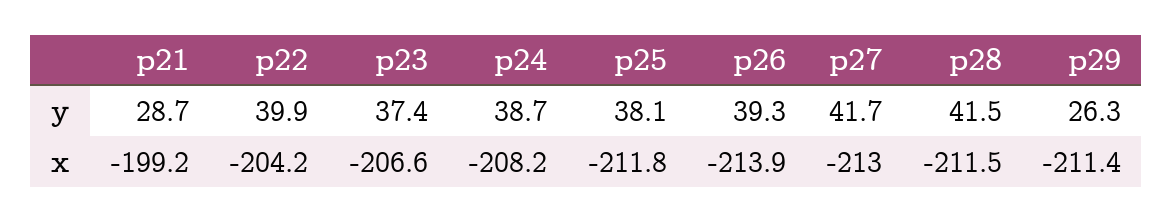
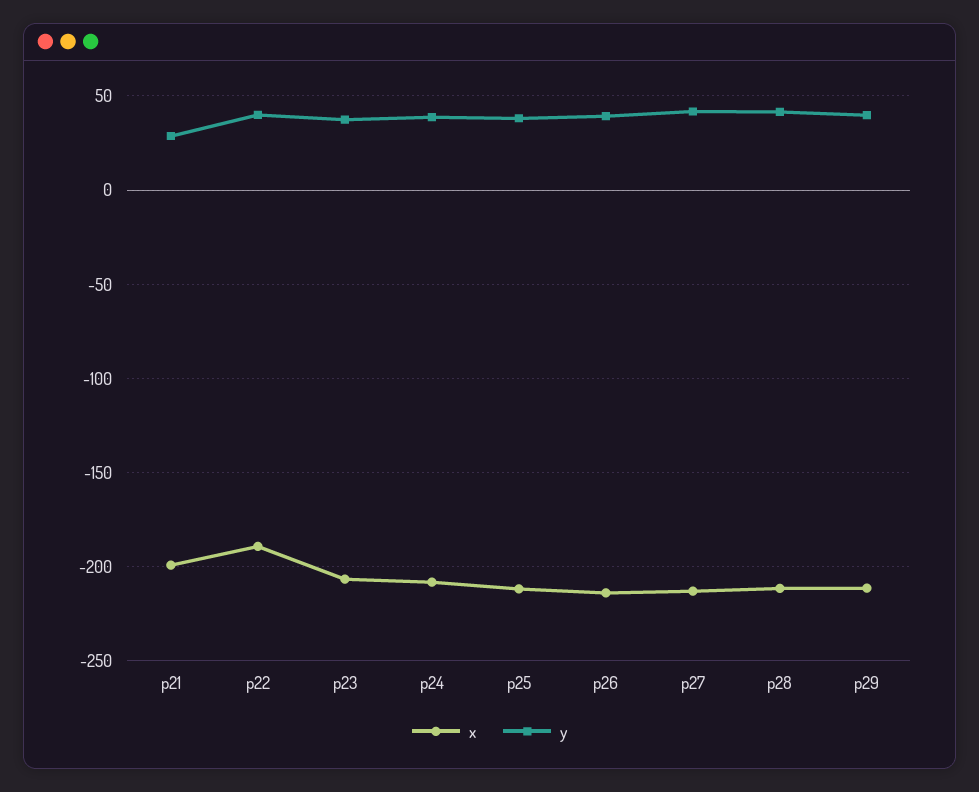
  {
    "y": {
      "p21": 28.7,
      "p22": 39.9,
      "p23": 37.4,
      "p24": 38.7,
      "p25": 38.1,
      "p26": 39.3,
      "p27": 41.7,
      "p28": 41.5,
-     "p29": 26.3
+     "p29": 40
    },
    "x": {
      "p21": -199.2,
-     "p22": -204.2,
+     "p22": -190,
      "p23": -206.6,
      "p24": -208.2,
      "p25": -211.8,
      "p26": -213.9,
      "p27": -213,
      "p28": -211.5,
      "p29": -211.4
    }
  }

